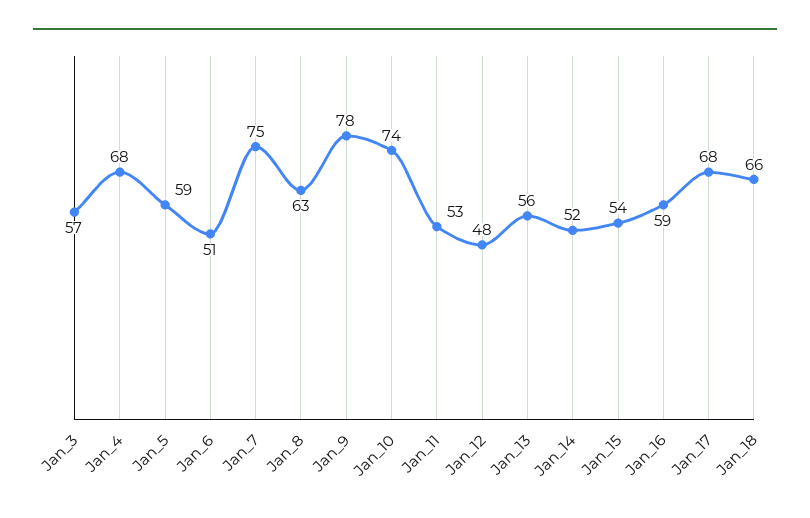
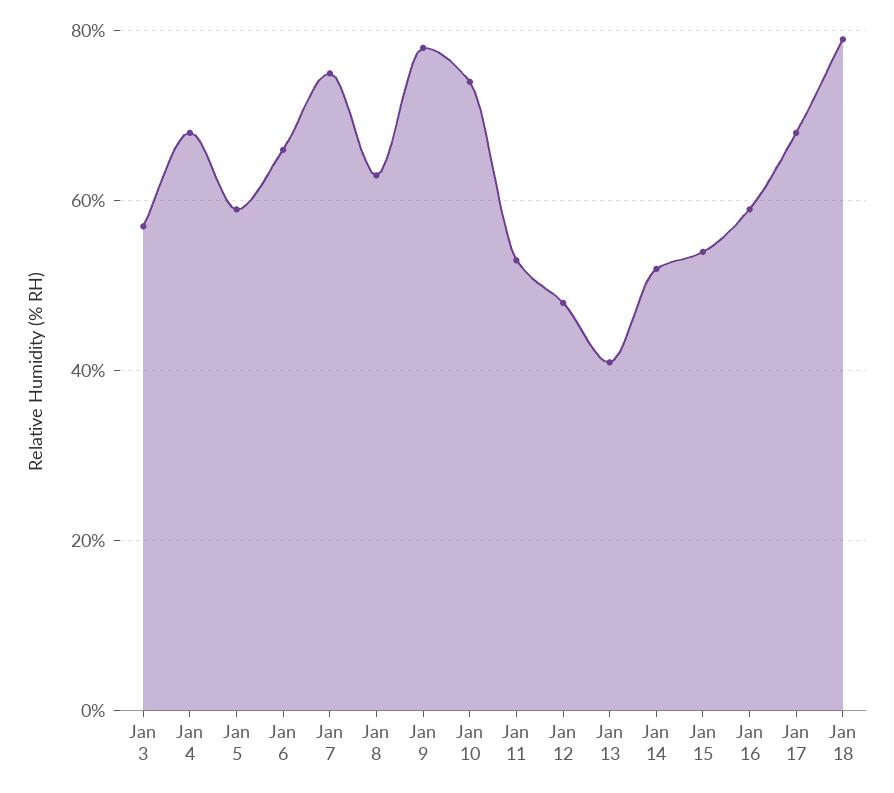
  {
    "Jan_3": 57,
    "Jan_4": 68,
    "Jan_5": 59,
-   "Jan_6": 51,
+   "Jan_6": 65,
    "Jan_7": 75,
    "Jan_8": 63,
    "Jan_9": 78,
    "Jan_10": 74,
    "Jan_11": 53,
    "Jan_12": 48,
-   "Jan_13": 56,
+   "Jan_13": 40,
    "Jan_14": 52,
    "Jan_15": 54,
    "Jan_16": 59,
    "Jan_17": 68,
-   "Jan_18": 66
+   "Jan_18": 80
  }

